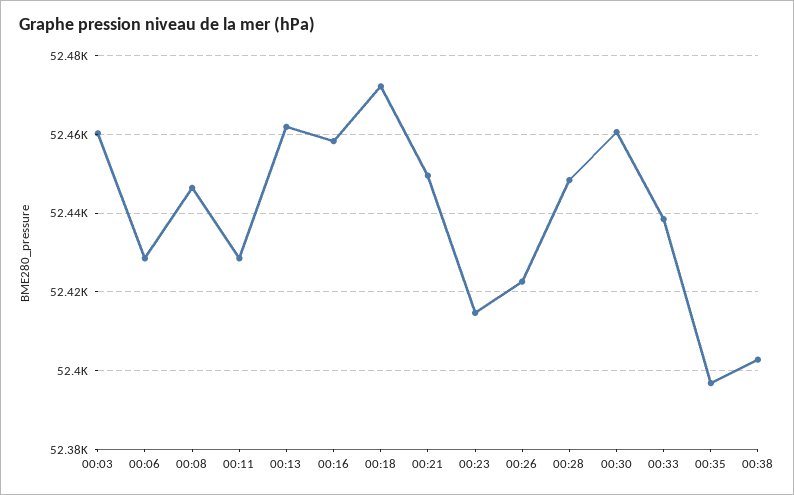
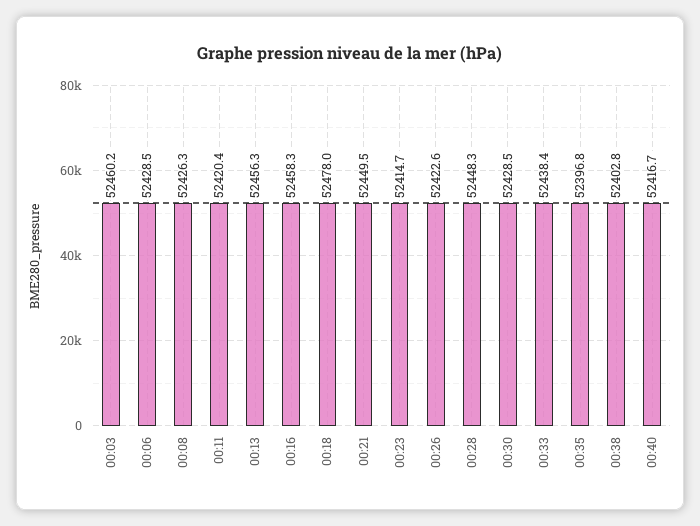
  {
    "00:03": 52460.2,
    "00:06": 52428.5,
-   "00:08": 52446,
+   "00:08": 52426.3,
-   "00:11": 52428,
+   "00:11": 52420.4,
-   "00:13": 52462,
+   "00:13": 52456.3,
    "00:16": 52458.3,
-   "00:18": 52472,
+   "00:18": 52478,
    "00:21": 52449.5,
    "00:23": 52414.7,
    "00:26": 52422.6,
    "00:28": 52448.3,
-   "00:30": 52460,
+   "00:30": 52428.5,
    "00:33": 52438.4,
    "00:35": 52396.8,
-   "00:38": 52402.8
+   "00:38": 52402.8,
+   "00:40": 52416.7
  }

